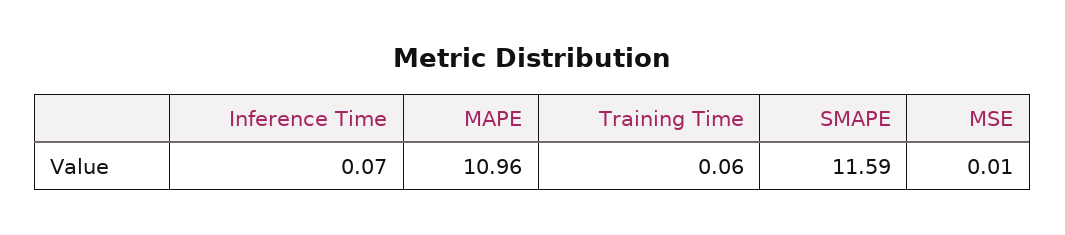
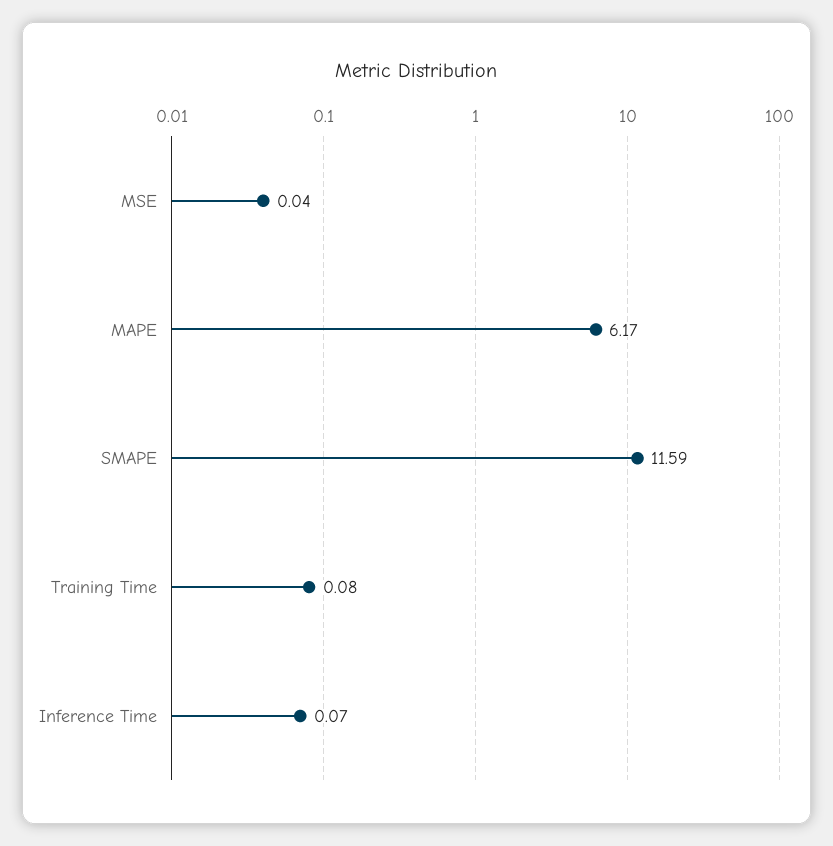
  {
    "Inference Time": 0.07,
-   "MAPE": 10.96,
+   "MAPE": 6.17,
-   "Training Time": 0.06,
+   "Training Time": 0.08,
    "SMAPE": 11.59,
-   "MSE": 0.01
+   "MSE": 0.04
  }

